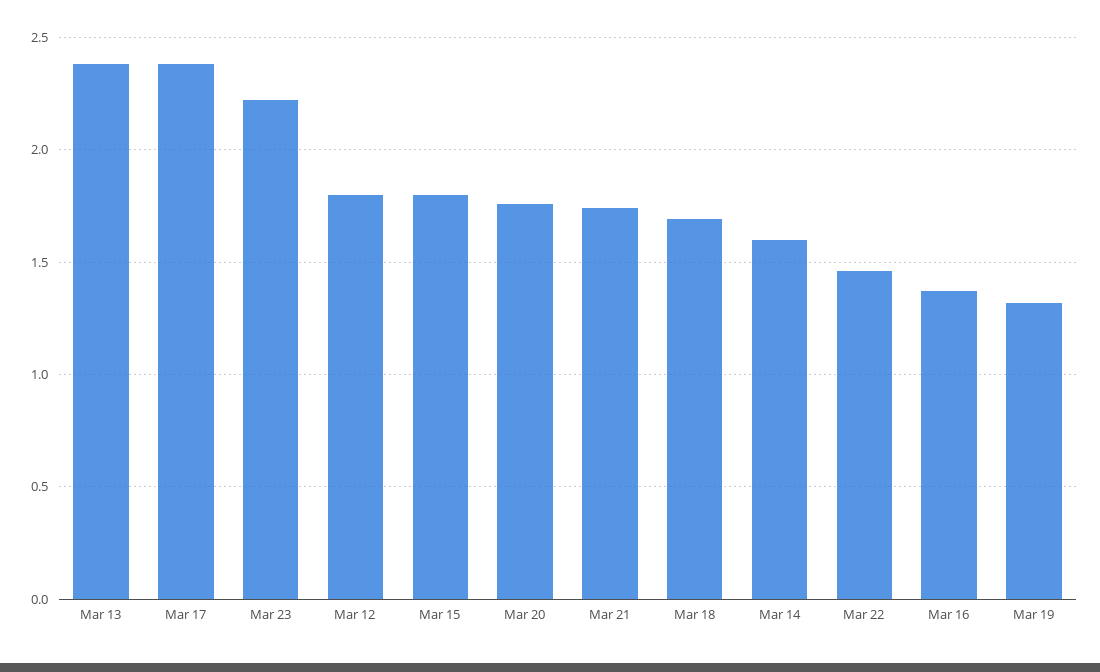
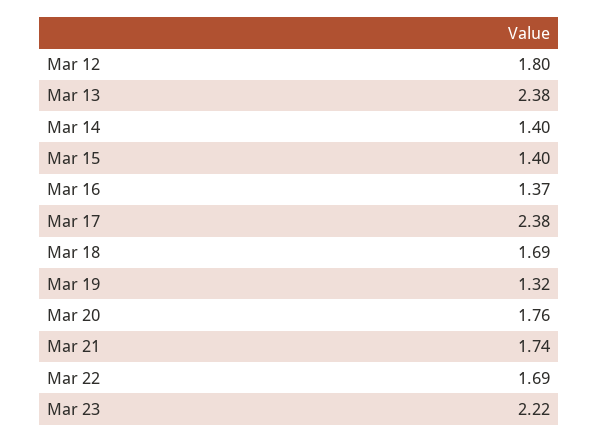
  {
    "Mar 13": 2.38,
    "Mar 17": 2.38,
    "Mar 23": 2.22,
    "Mar 12": 1.8,
-   "Mar 15": 1.8,
+   "Mar 15": 1.4,
    "Mar 20": 1.76,
    "Mar 21": 1.74,
    "Mar 18": 1.69,
-   "Mar 14": 1.6,
+   "Mar 14": 1.4,
-   "Mar 22": 1.45,
+   "Mar 22": 1.69,
    "Mar 16": 1.37,
    "Mar 19": 1.32
  }

